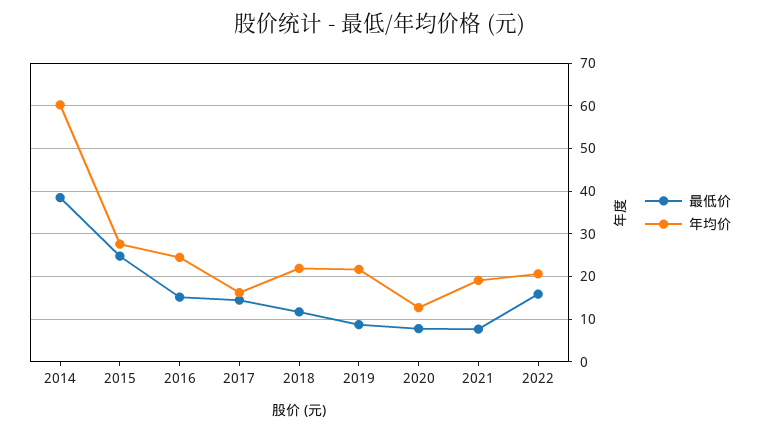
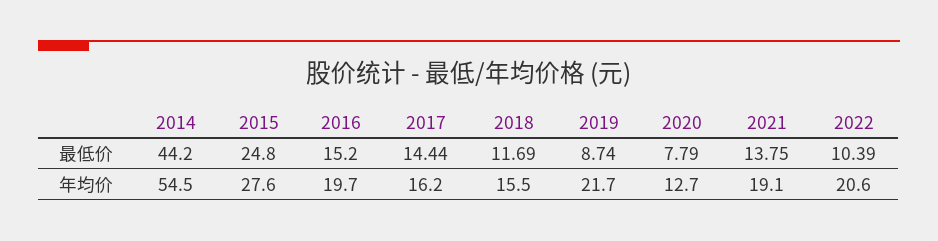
  {
    "最低价": {
-     "2014": 38,
+     "2014": 44.2,
      "2015": 24.8,
      "2016": 15.2,
      "2017": 14.44,
      "2018": 11.69,
      "2019": 8.74,
      "2020": 7.79,
-     "2021": 8,
+     "2021": 13.75,
-     "2022": 16
+     "2022": 10.39
    },
    "年均价": {
-     "2014": 60,
+     "2014": 54.5,
      "2015": 27.6,
-     "2016": 24,
+     "2016": 19.7,
      "2017": 16.2,
-     "2018": 22,
+     "2018": 15.5,
      "2019": 21.7,
      "2020": 12.7,
      "2021": 19.1,
      "2022": 20.6
    }
  }

